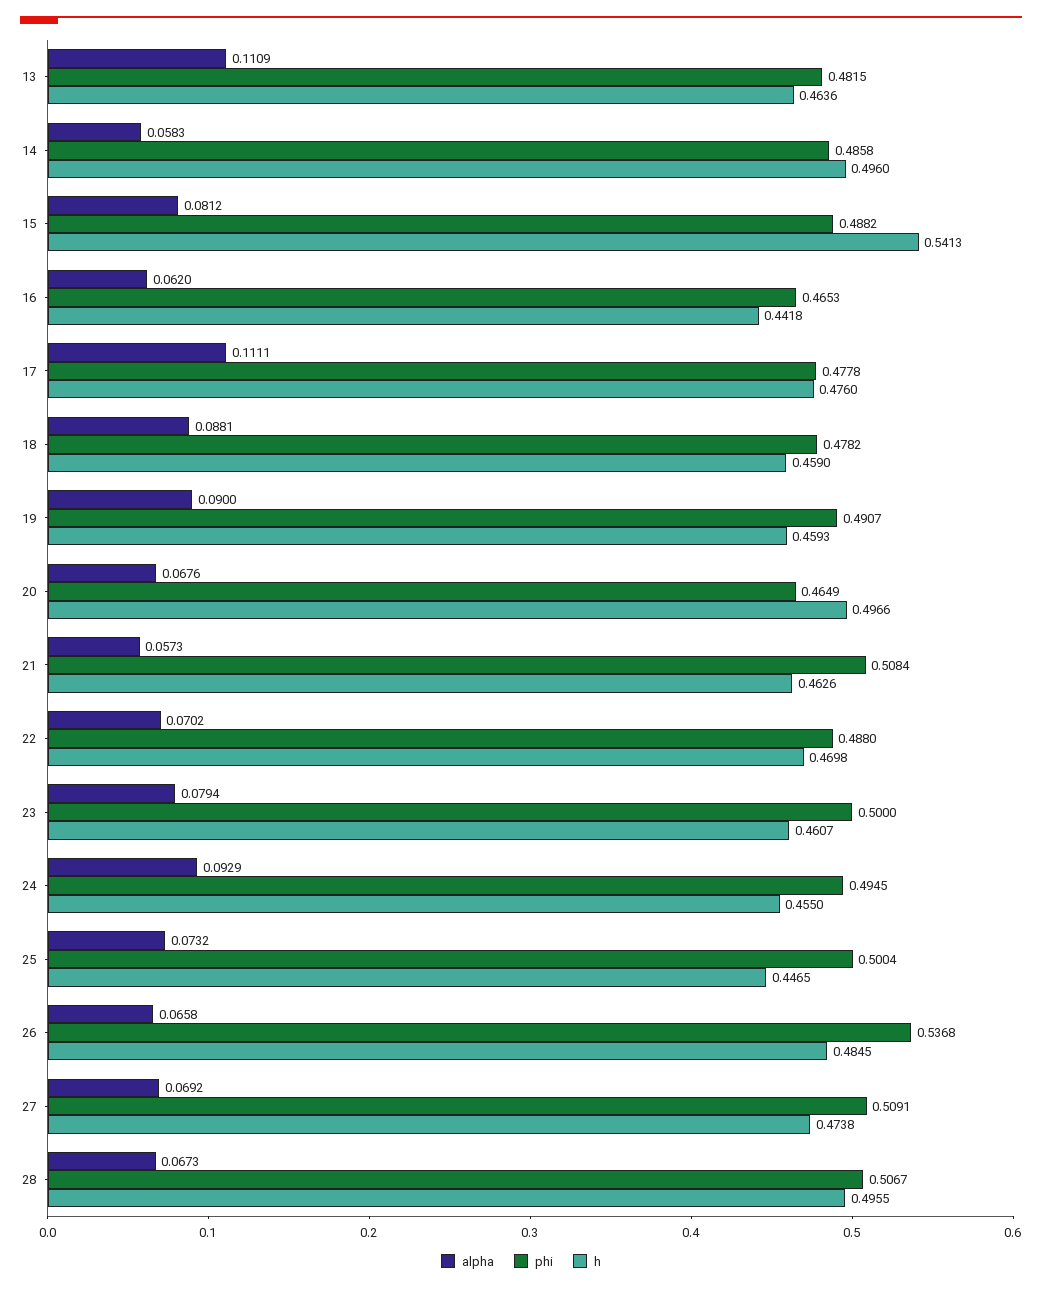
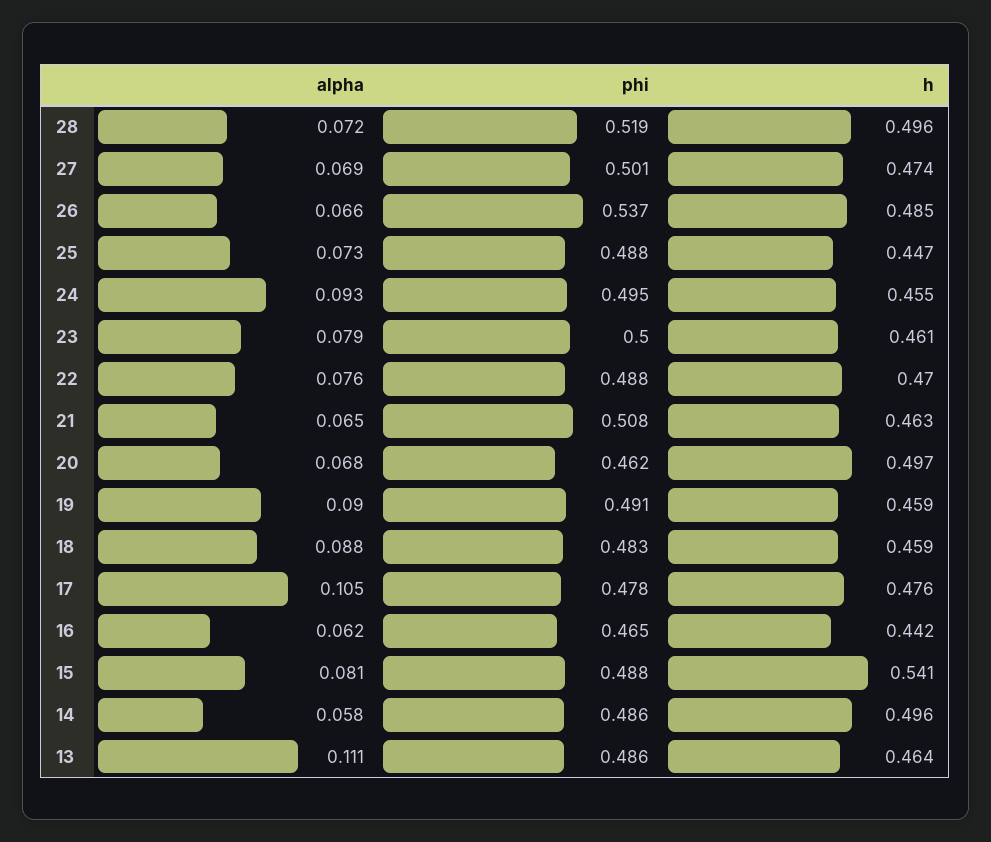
  {
    "alpha": {
      "13": 0.1109,
      "14": 0.0583,
      "15": 0.0812,
      "16": 0.062,
-     "17": 0.1111,
+     "17": 0.105,
      "18": 0.0881,
      "19": 0.09,
      "20": 0.0676,
-     "21": 0.0573,
+     "21": 0.065,
-     "22": 0.0702,
+     "22": 0.076,
      "23": 0.0794,
      "24": 0.0929,
      "25": 0.0732,
      "26": 0.0658,
      "27": 0.0692,
-     "28": 0.0673
+     "28": 0.072
    },
    "phi": {
-     "13": 0.4815,
+     "13": 0.486,
      "14": 0.4858,
      "15": 0.4882,
      "16": 0.4653,
      "17": 0.4778,
-     "18": 0.4782,
+     "18": 0.483,
      "19": 0.4907,
-     "20": 0.4649,
+     "20": 0.462,
      "21": 0.5084,
      "22": 0.488,
      "23": 0.5,
      "24": 0.4945,
-     "25": 0.5004,
+     "25": 0.488,
      "26": 0.5368,
-     "27": 0.5091,
+     "27": 0.501,
-     "28": 0.5067
+     "28": 0.519
    },
    "h": {
      "13": 0.4636,
      "14": 0.496,
      "15": 0.5413,
      "16": 0.4418,
      "17": 0.476,
      "18": 0.459,
      "19": 0.4593,
      "20": 0.4966,
      "21": 0.4626,
      "22": 0.4698,
      "23": 0.4607,
      "24": 0.455,
      "25": 0.4465,
      "26": 0.4845,
      "27": 0.4738,
      "28": 0.4955
    }
  }

